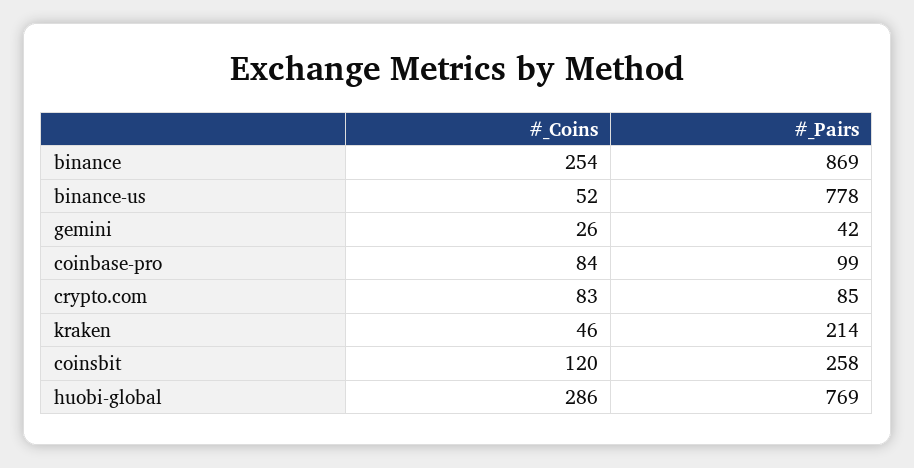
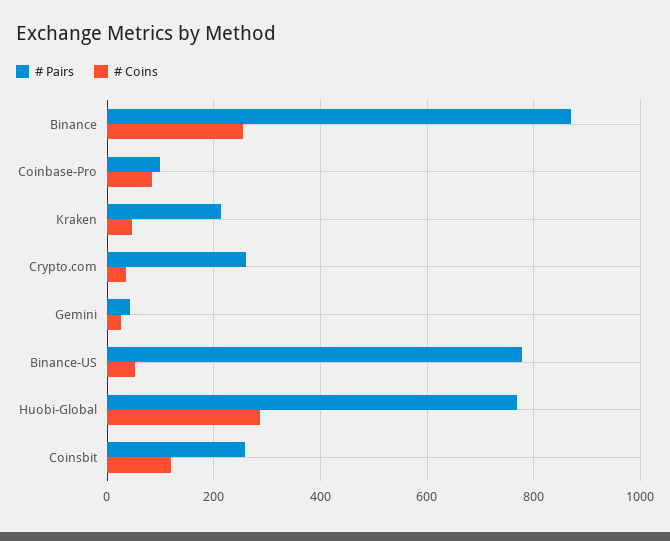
  {
    "#_Coins": {
      "binance": 254,
      "binance-us": 52,
      "gemini": 26,
      "coinbase-pro": 84,
-     "crypto.com": 83,
+     "crypto.com": 40,
      "kraken": 46,
      "coinsbit": 120,
      "huobi-global": 286
    },
    "#_Pairs": {
      "binance": 869,
      "binance-us": 778,
      "gemini": 42,
      "coinbase-pro": 99,
-     "crypto.com": 85,
+     "crypto.com": 260,
      "kraken": 214,
      "coinsbit": 258,
      "huobi-global": 769
    }
  }

